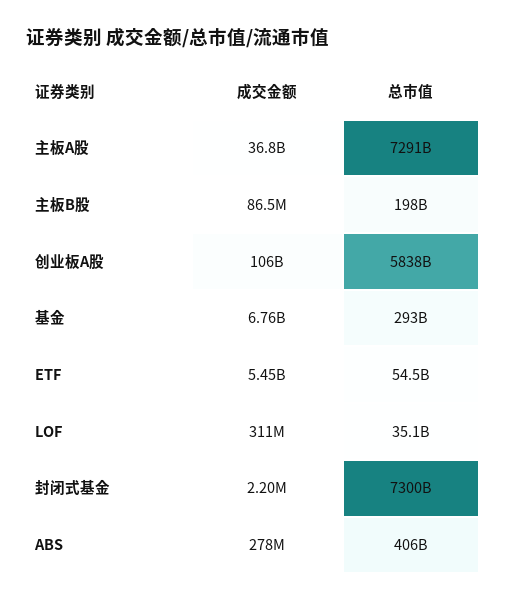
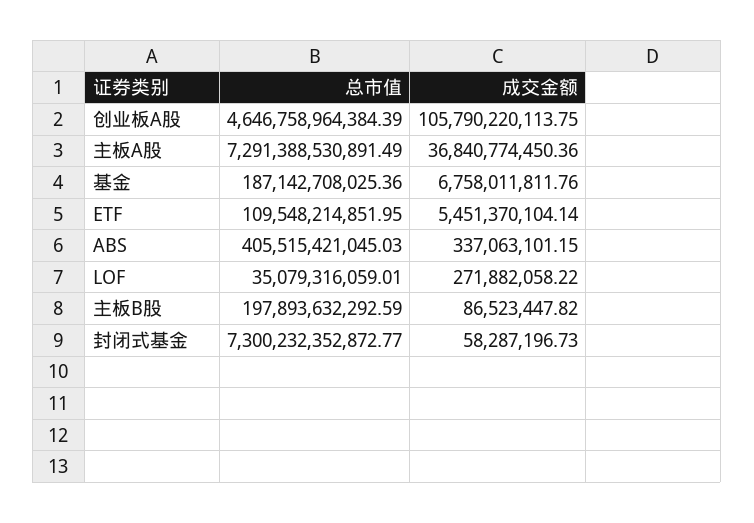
  {
    "成交金额": {
      "主板A股": 36840774450.36,
      "主板B股": 86523447.82,
      "创业板A股": 105790220113.75,
      "基金": 6758011811.76,
      "ETF": 5451370104.14,
-     "LOF": 311000000,
+     "LOF": 271882058.22,
-     "封闭式基金": 2200000,
+     "封闭式基金": 58287196.73,
-     "ABS": 278000000
+     "ABS": 337063101.15
    },
    "总市值": {
      "主板A股": 7291388530891.49,
      "主板B股": 197893632292.59,
-     "创业板A股": 5838000000000,
+     "创业板A股": 4646758964384.39,
-     "基金": 293000000000,
+     "基金": 187142708025.36,
-     "ETF": 54500000000,
+     "ETF": 109548214851.95,
      "LOF": 35079316059.01,
      "封闭式基金": 7300232352872.77,
      "ABS": 405515421045.03
    }
  }

